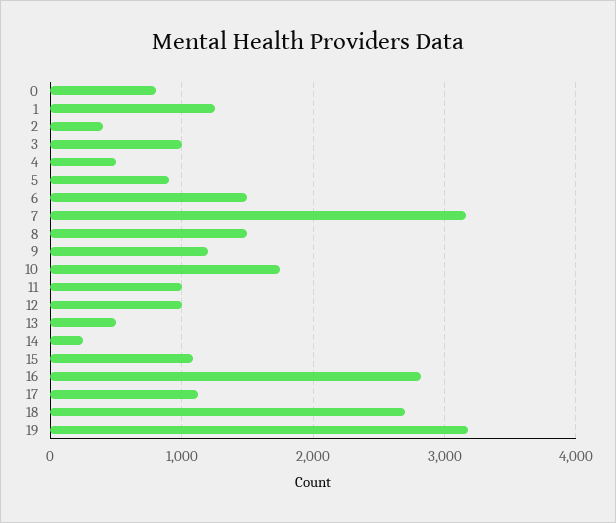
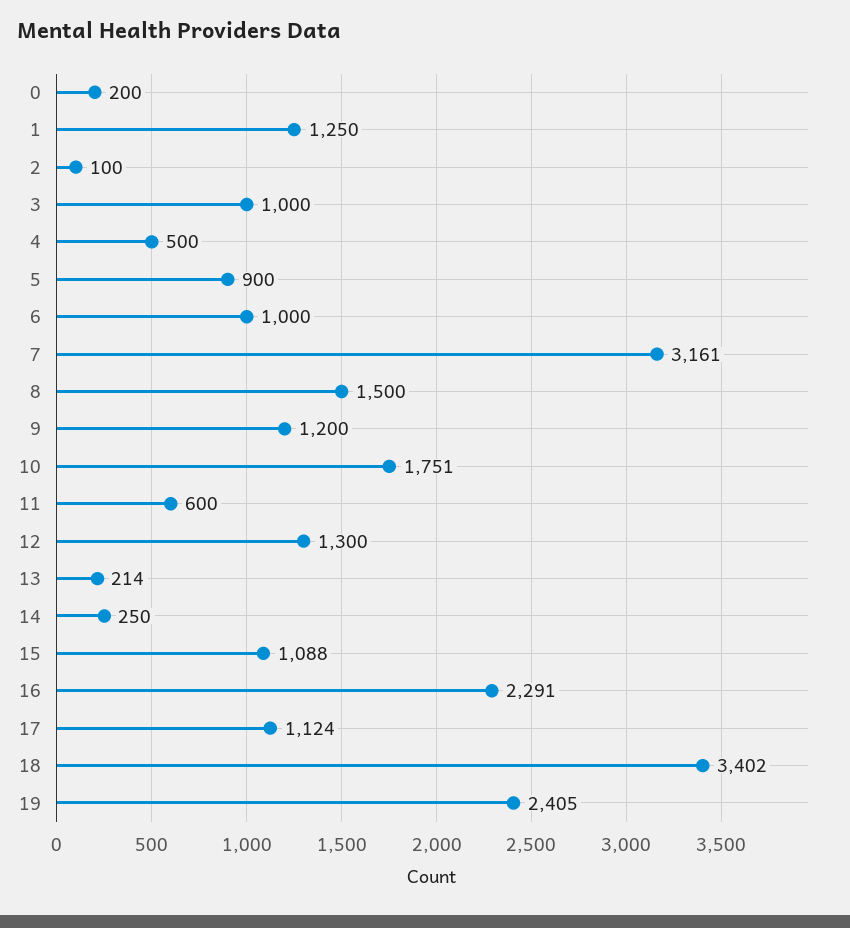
  {
-   "0": 800,
+   "0": 200,
    "1": 1250,
-   "2": 400,
+   "2": 100,
    "3": 1000,
    "4": 500,
    "5": 900,
-   "6": 1500,
+   "6": 1000,
    "7": 3161,
    "8": 1500,
    "9": 1200,
    "10": 1751,
-   "11": 1000,
+   "11": 600,
-   "12": 1000,
+   "12": 1300,
-   "13": 500,
+   "13": 214,
    "14": 250,
    "15": 1088,
-   "16": 2800,
+   "16": 2291,
    "17": 1124,
-   "18": 2700,
+   "18": 3402,
-   "19": 3200
+   "19": 2405
  }

